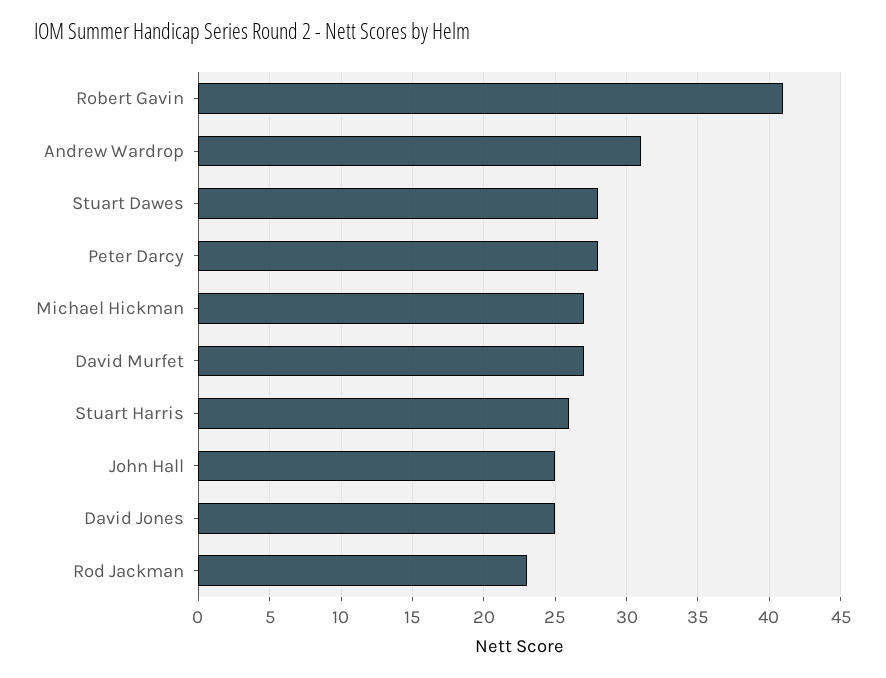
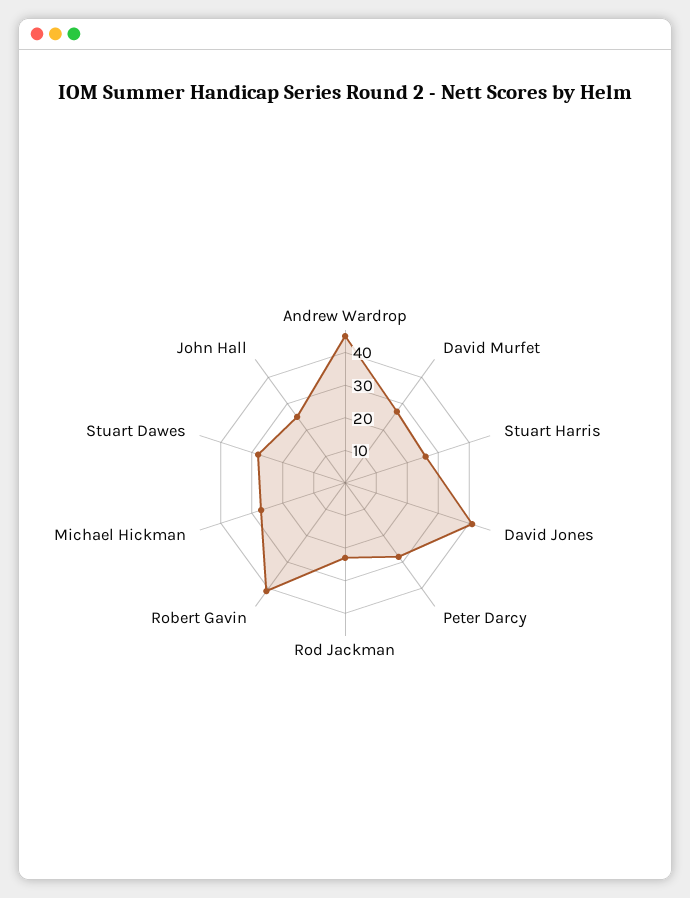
  {
    "Robert Gavin": 41,
-   "Andrew Wardrop": 31,
+   "Andrew Wardrop": 45,
    "Stuart Dawes": 28,
    "Peter Darcy": 28,
    "Michael Hickman": 27,
    "David Murfet": 27,
    "Stuart Harris": 26,
    "John Hall": 25,
-   "David Jones": 25,
+   "David Jones": 40,
    "Rod Jackman": 23
  }

